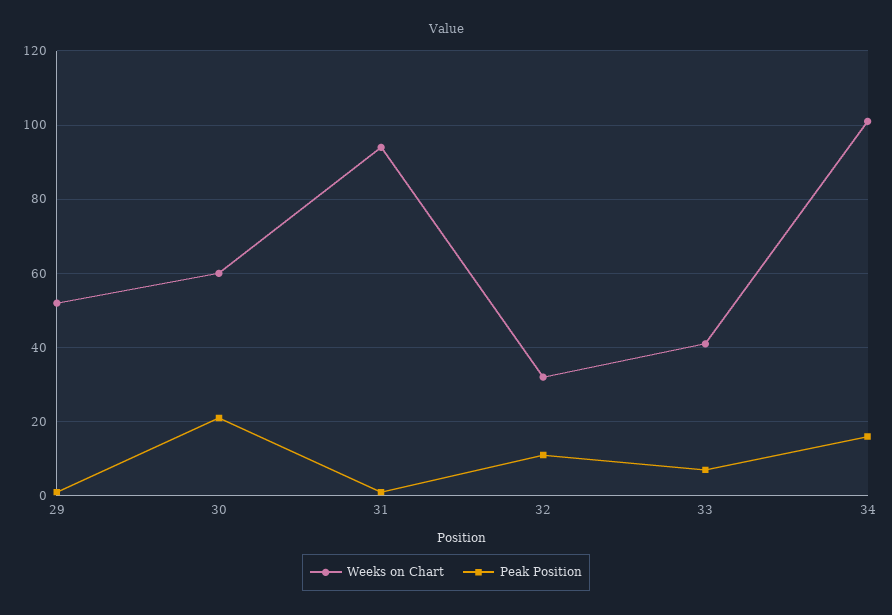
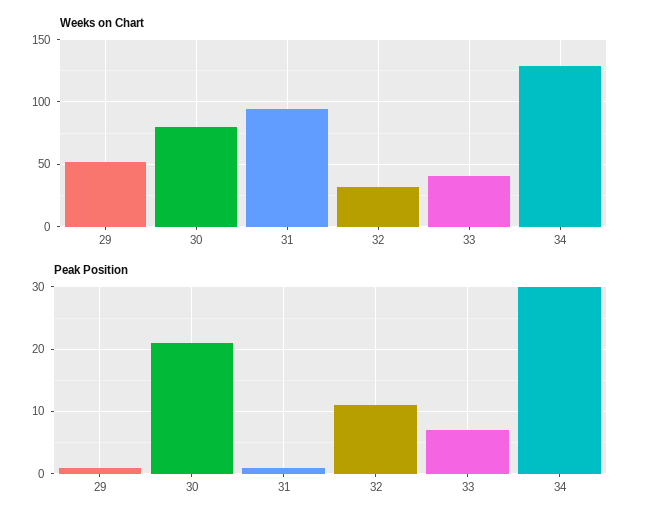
  {
    "Weeks on Chart": {
      "29": 50,
-     "30": 60,
+     "30": 80,
      "31": 95,
      "32": 30,
      "33": 40,
-     "34": 100
+     "34": 130
    },
    "Peak Position": {
      "29": 1,
      "30": 21,
      "31": 1,
      "32": 11,
      "33": 7,
-     "34": 15
+     "34": 30
    }
  }

